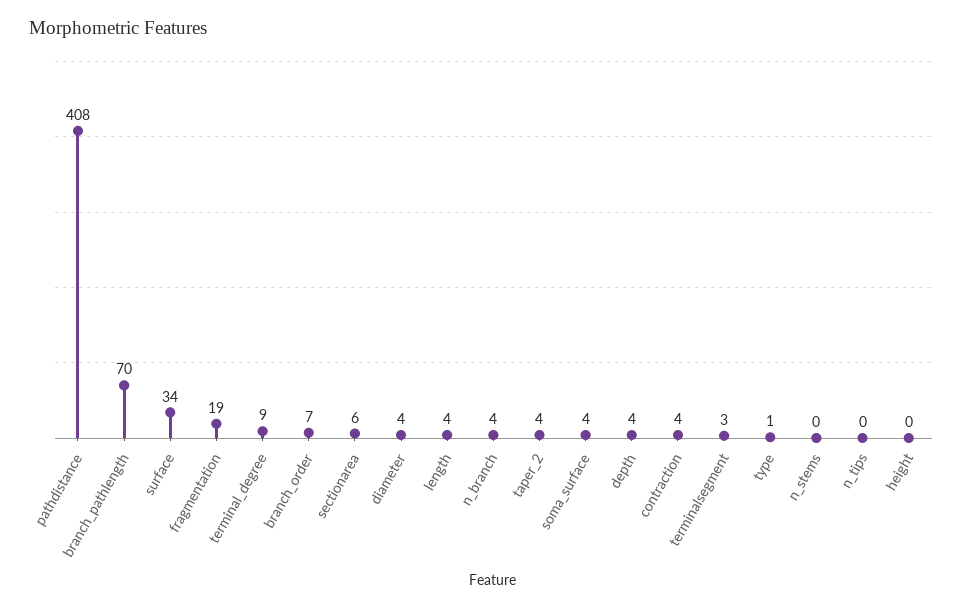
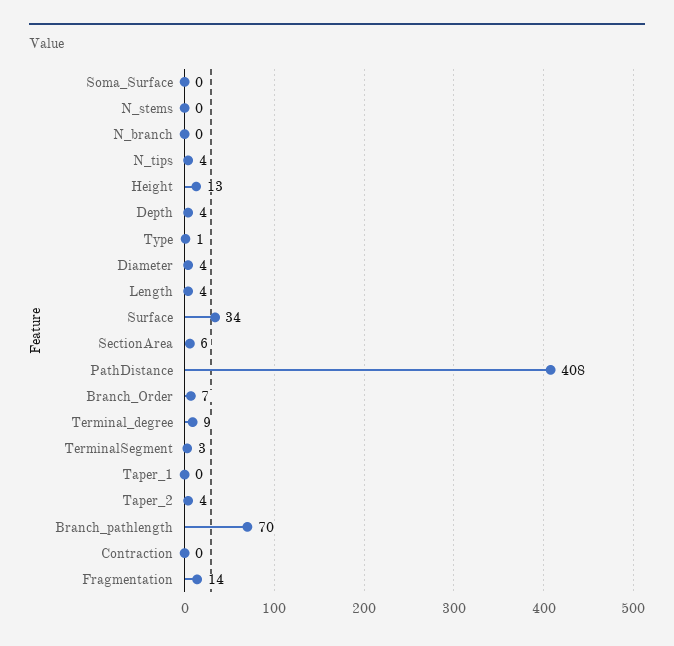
  {
    "pathdistance": 408,
    "branch_pathlength": 70,
    "surface": 34,
-   "fragmentation": 19,
+   "fragmentation": 14,
    "terminal_degree": 9,
    "branch_order": 7,
    "sectionarea": 6,
    "diameter": 4,
    "length": 4,
-   "n_branch": 4,
+   "n_branch": 0,
    "taper_2": 4,
-   "soma_surface": 4,
+   "soma_surface": 0,
    "depth": 4,
-   "contraction": 4,
+   "contraction": 0,
    "terminalsegment": 3,
    "type": 1,
    "n_stems": 0,
-   "n_tips": 0,
+   "n_tips": 4,
-   "height": 0
+   "height": 13,
+   "Taper_1": 0
  }

